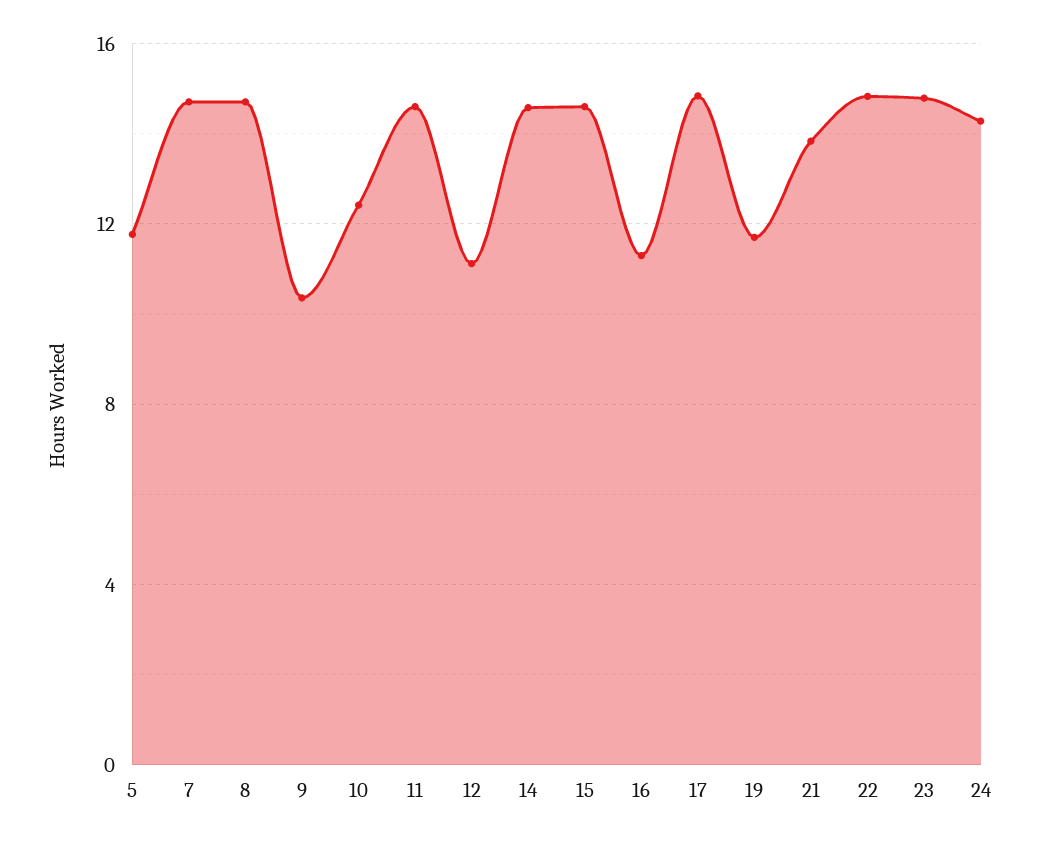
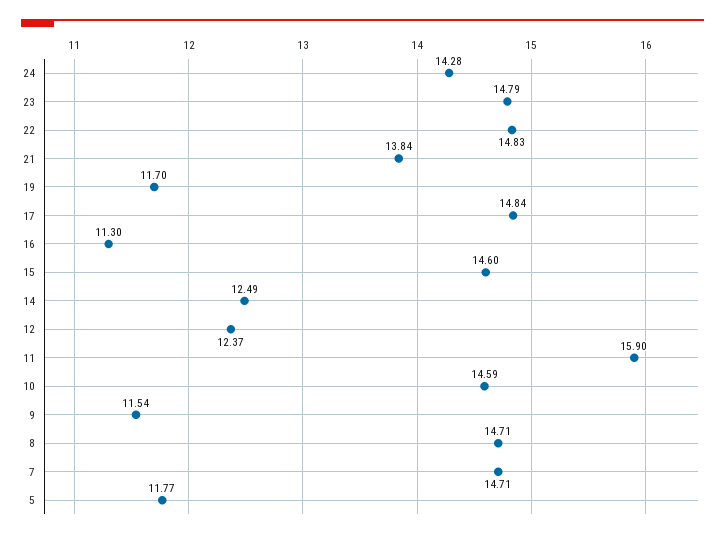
  {
    "5": 11.77,
    "7": 14.71,
    "8": 14.71,
-   "9": 10.5,
+   "9": 11.54,
-   "10": 12.5,
+   "10": 14.59,
-   "11": 14.5,
+   "11": 15.9,
-   "12": 11,
+   "12": 12.37,
-   "14": 14.5,
+   "14": 12.49,
    "15": 14.6,
    "16": 11.3,
    "17": 14.84,
    "19": 11.7,
    "21": 13.84,
    "22": 14.83,
    "23": 14.79,
    "24": 14.28
  }

